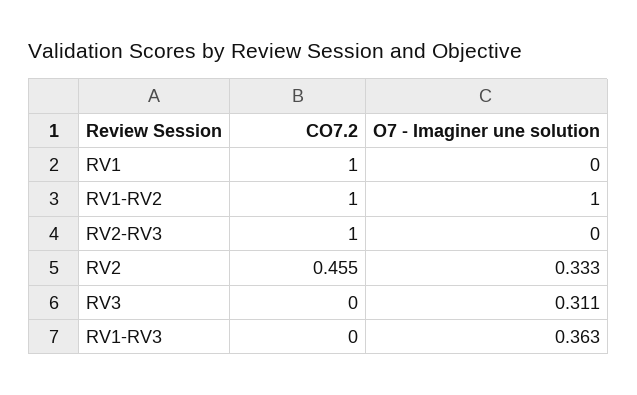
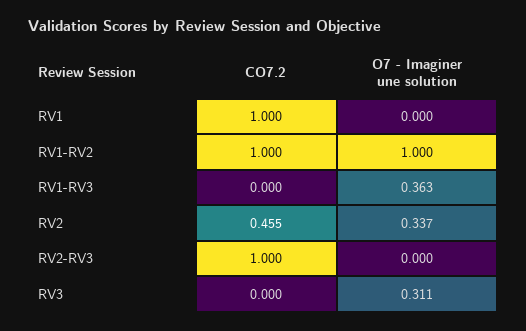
  {
    "CO7.2": {
      "RV1": 1,
      "RV1-RV2": 1,
      "RV2-RV3": 1,
      "RV2": 0.455,
      "RV3": 0,
      "RV1-RV3": 0
    },
    "O7 - Imaginer une solution": {
      "RV1": 0,
      "RV1-RV2": 1,
      "RV2-RV3": 0,
-     "RV2": 0.333,
+     "RV2": 0.337,
      "RV3": 0.311,
      "RV1-RV3": 0.363
    }
  }

